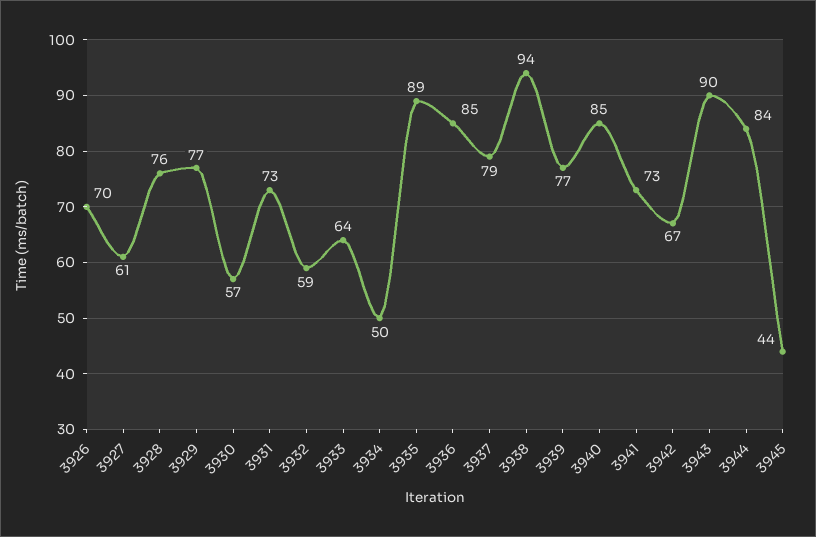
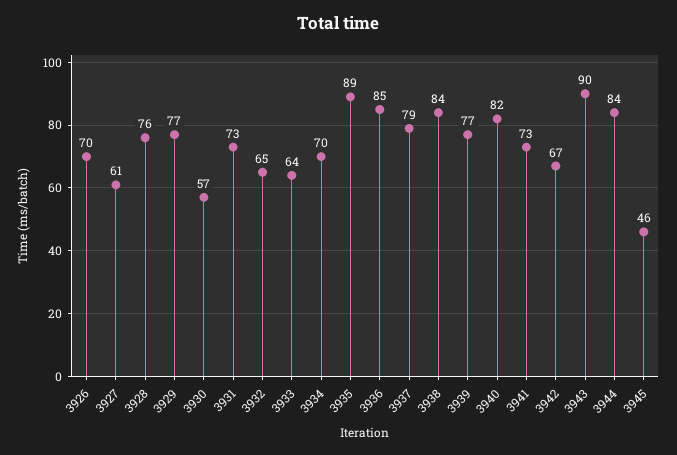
  {
    "3926": 70,
    "3927": 61,
    "3928": 76,
    "3929": 77,
    "3930": 57,
    "3931": 73,
-   "3932": 59,
+   "3932": 65,
    "3933": 64,
-   "3934": 50,
+   "3934": 70,
    "3935": 89,
    "3936": 85,
    "3937": 79,
-   "3938": 94,
+   "3938": 84,
    "3939": 77,
-   "3940": 85,
+   "3940": 82,
    "3941": 73,
    "3942": 67,
    "3943": 90,
    "3944": 84,
-   "3945": 44
+   "3945": 46
  }

